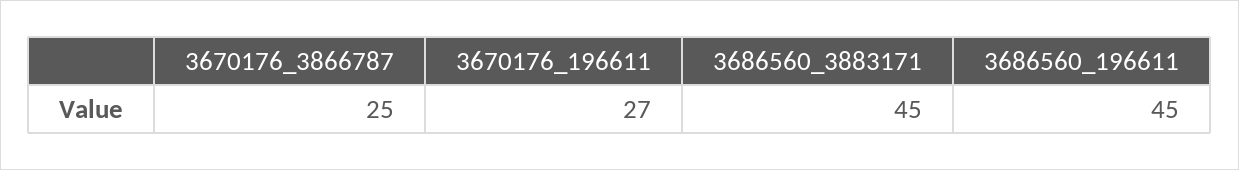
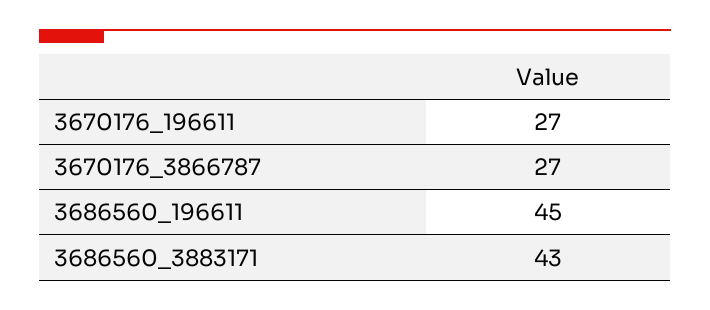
  {
-   "3670176_3866787": 25,
+   "3670176_3866787": 27,
    "3670176_196611": 27,
-   "3686560_3883171": 45,
+   "3686560_3883171": 43,
    "3686560_196611": 45
  }

